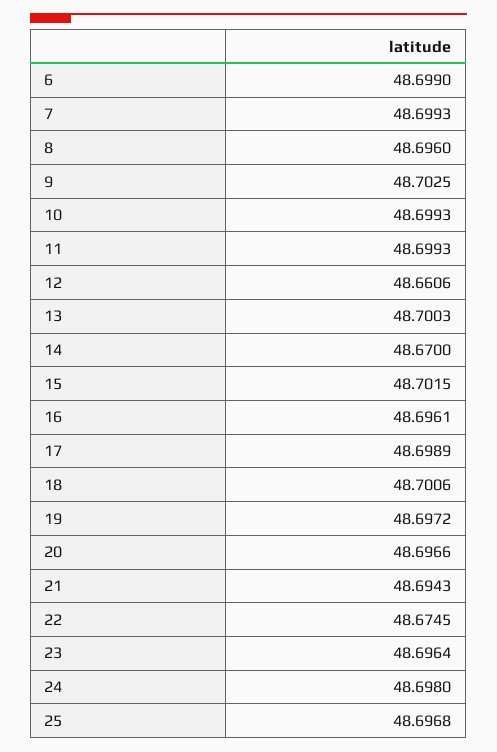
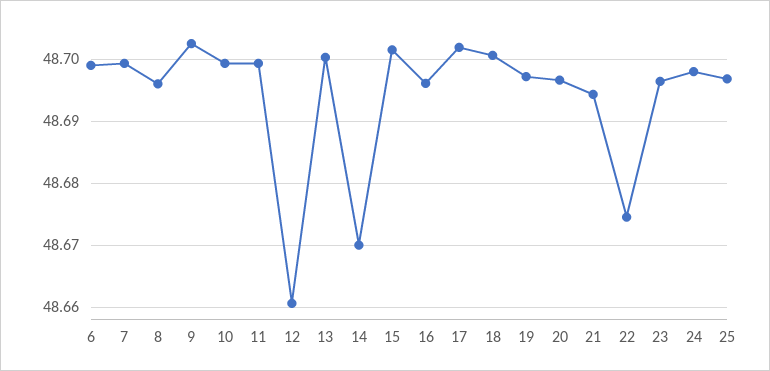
  {
    "6": 48.699,
    "7": 48.6993,
    "8": 48.696,
    "9": 48.7025,
    "10": 48.6993,
    "11": 48.6993,
    "12": 48.6606,
    "13": 48.7003,
    "14": 48.67,
    "15": 48.7015,
    "16": 48.6961,
-   "17": 48.6989,
+   "17": 48.702,
    "18": 48.7006,
    "19": 48.6972,
    "20": 48.6966,
    "21": 48.6943,
    "22": 48.6745,
    "23": 48.6964,
    "24": 48.698,
    "25": 48.6968
  }

